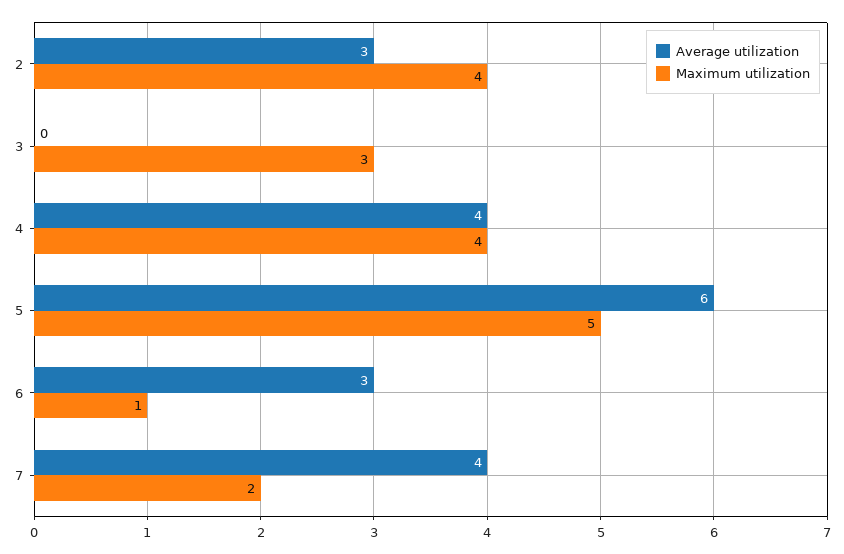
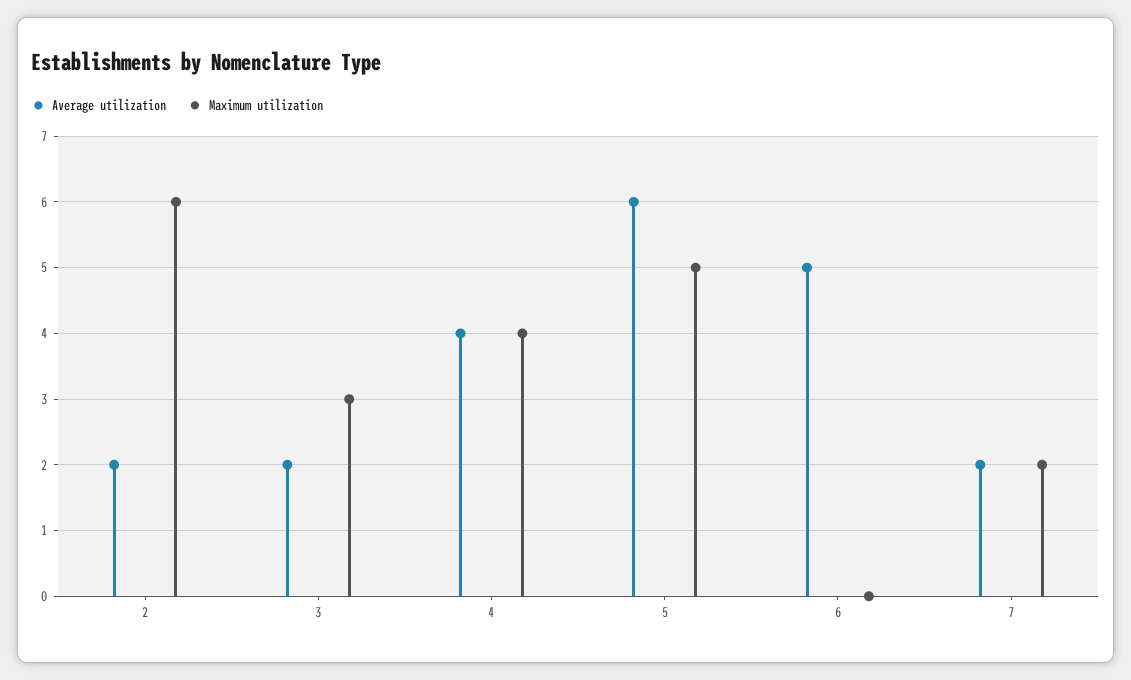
  {
    "Average utilization": {
-     "2": 3,
+     "2": 2,
-     "3": 0,
+     "3": 2,
      "4": 4,
      "5": 6,
-     "6": 3,
+     "6": 5,
-     "7": 4
+     "7": 2
    },
    "Maximum utilization": {
-     "2": 4,
+     "2": 6,
      "3": 3,
      "4": 4,
      "5": 5,
-     "6": 1,
+     "6": 0,
      "7": 2
    }
  }

